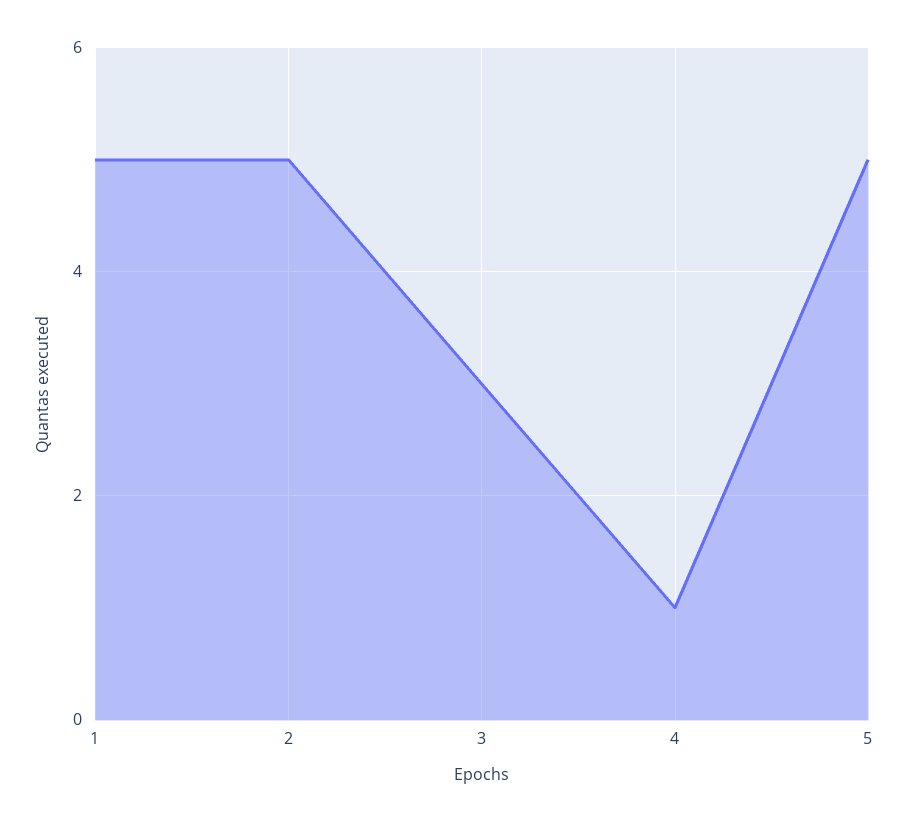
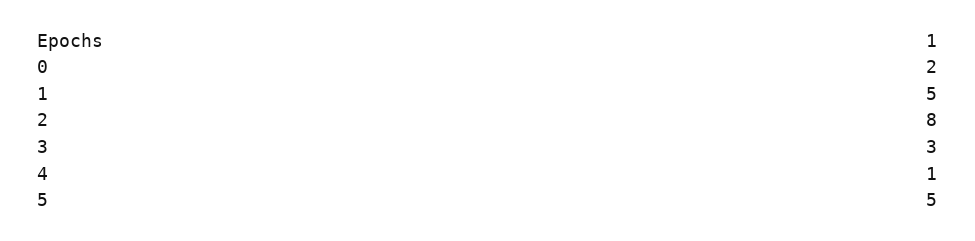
  {
    "1": 5,
-   "2": 5,
+   "2": 8,
    "3": 3,
    "4": 1,
-   "5": 5
+   "5": 5,
+   "0": 2
  }

